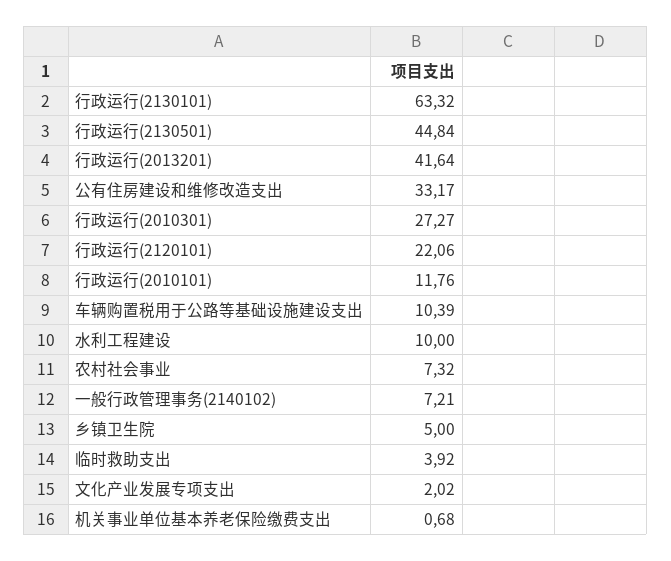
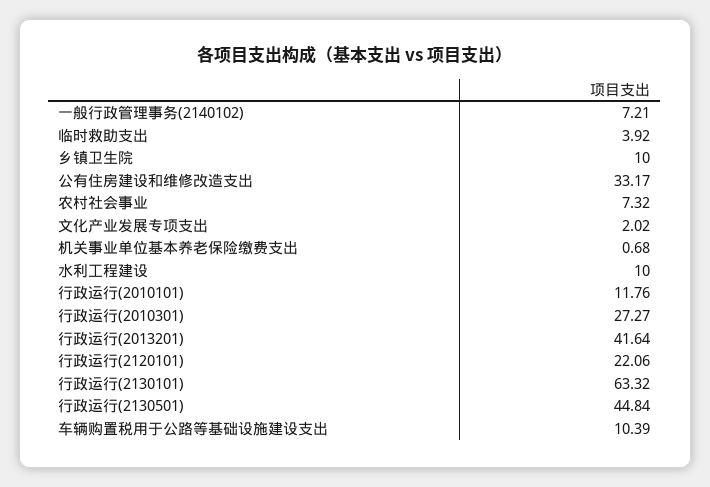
  {
    "行政运行(2130101)": 63.32,
    "行政运行(2130501)": 44.84,
    "行政运行(2013201)": 41.64,
    "公有住房建设和维修改造支出": 33.17,
    "行政运行(2010301)": 27.27,
    "行政运行(2120101)": 22.06,
    "行政运行(2010101)": 11.76,
    "车辆购置税用于公路等基础设施建设支出": 10.39,
    "水利工程建设": 10,
    "农村社会事业": 7.32,
    "一般行政管理事务(2140102)": 7.21,
-   "乡镇卫生院": 5,
+   "乡镇卫生院": 10,
    "临时救助支出": 3.92,
    "文化产业发展专项支出": 2.02,
    "机关事业单位基本养老保险缴费支出": 0.68
  }

